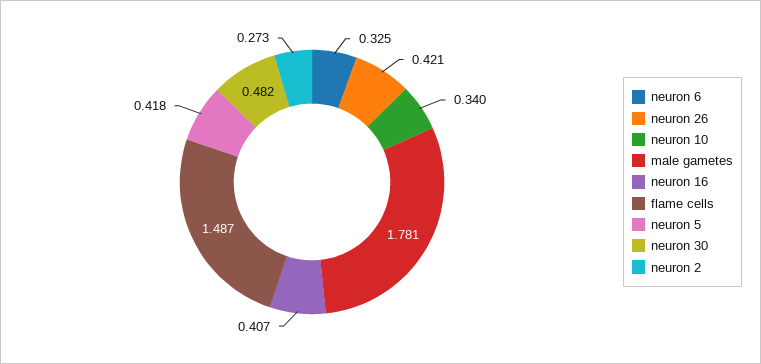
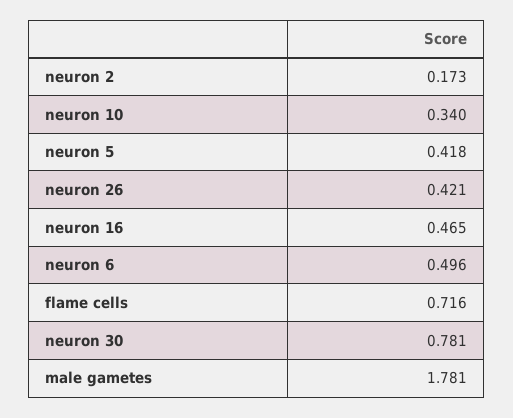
  {
-   "neuron 6": 0.325,
+   "neuron 6": 0.496,
    "neuron 26": 0.421,
    "neuron 10": 0.34,
    "male gametes": 1.781,
-   "neuron 16": 0.407,
+   "neuron 16": 0.465,
-   "flame cells": 1.487,
+   "flame cells": 0.716,
    "neuron 5": 0.418,
-   "neuron 30": 0.482,
+   "neuron 30": 0.781,
-   "neuron 2": 0.273
+   "neuron 2": 0.173
  }

